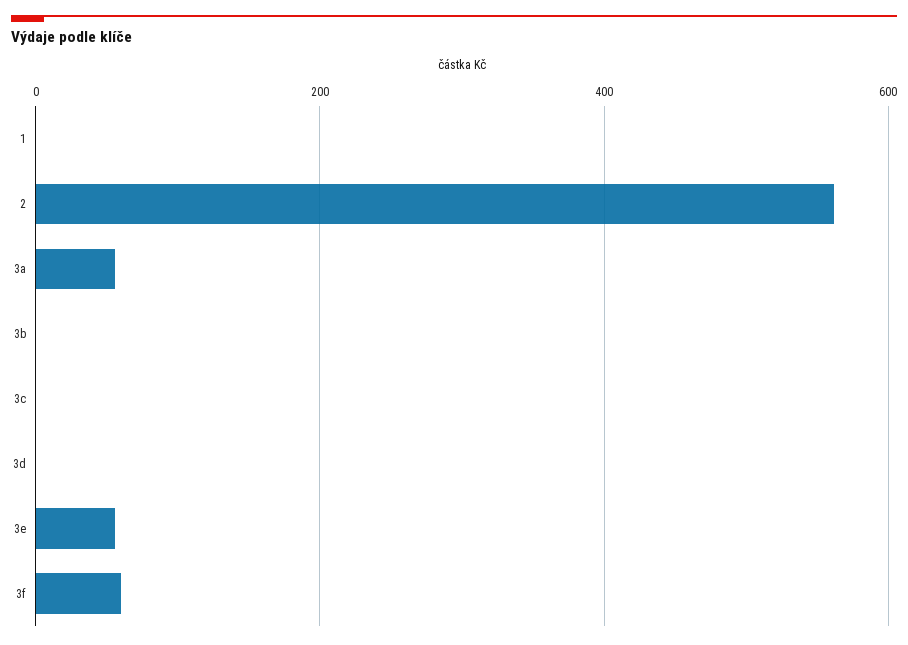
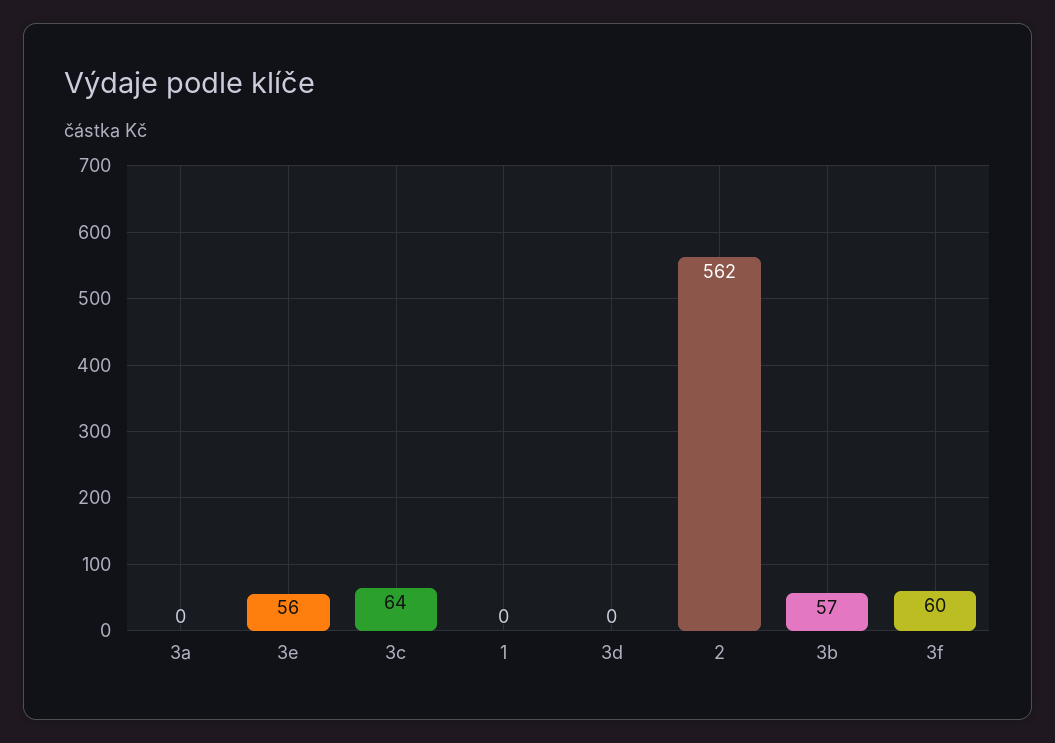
  {
    "1": 0,
    "2": 562,
-   "3a": 60,
+   "3a": 0,
-   "3b": 0,
+   "3b": 57,
-   "3c": 0,
+   "3c": 64,
    "3d": 0,
    "3e": 56,
    "3f": 60
  }

